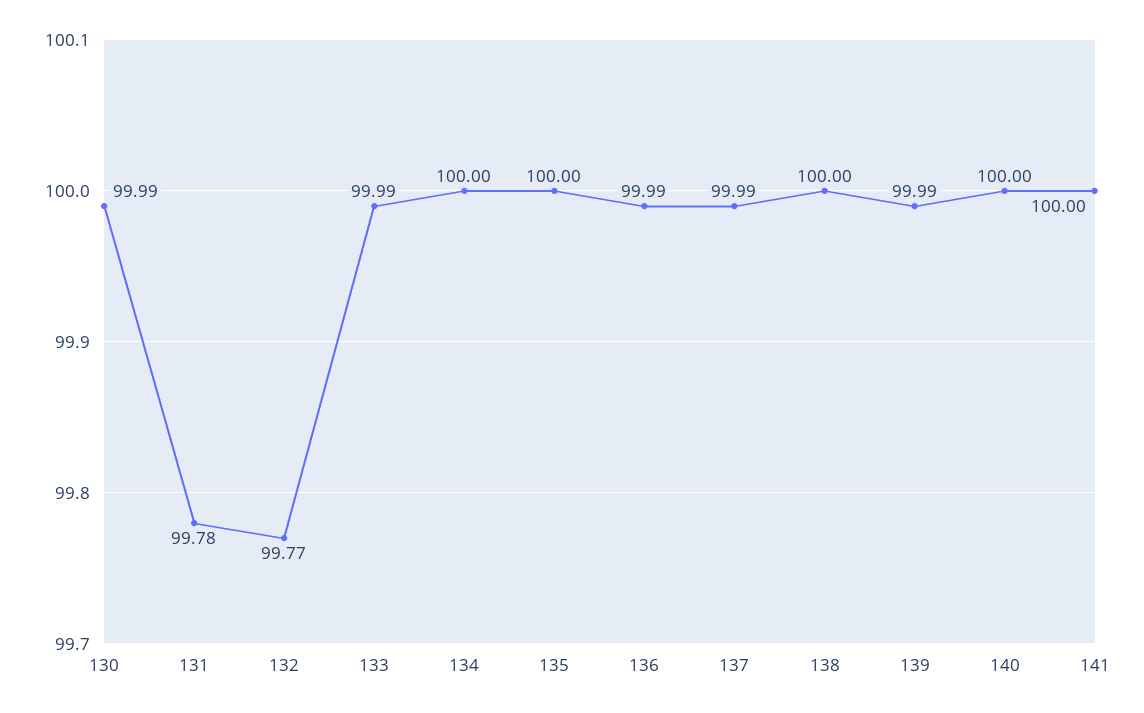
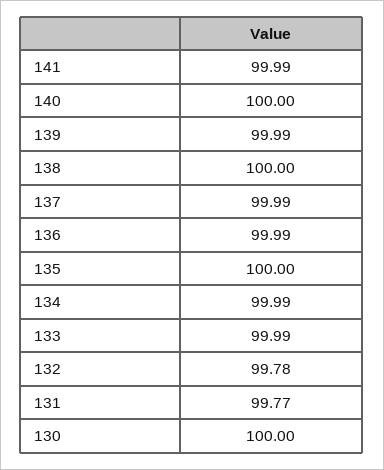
  {
-   "130": 99.99,
+   "130": 100,
-   "131": 99.78,
+   "131": 99.77,
-   "132": 99.77,
+   "132": 99.78,
    "133": 99.99,
-   "134": 100,
+   "134": 99.99,
    "135": 100,
    "136": 99.99,
    "137": 99.99,
    "138": 100,
    "139": 99.99,
    "140": 100,
-   "141": 100
+   "141": 99.99
  }

